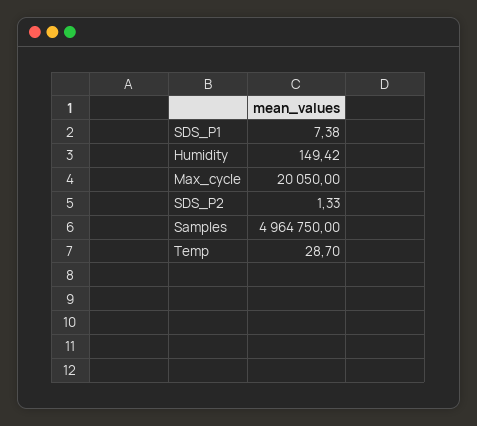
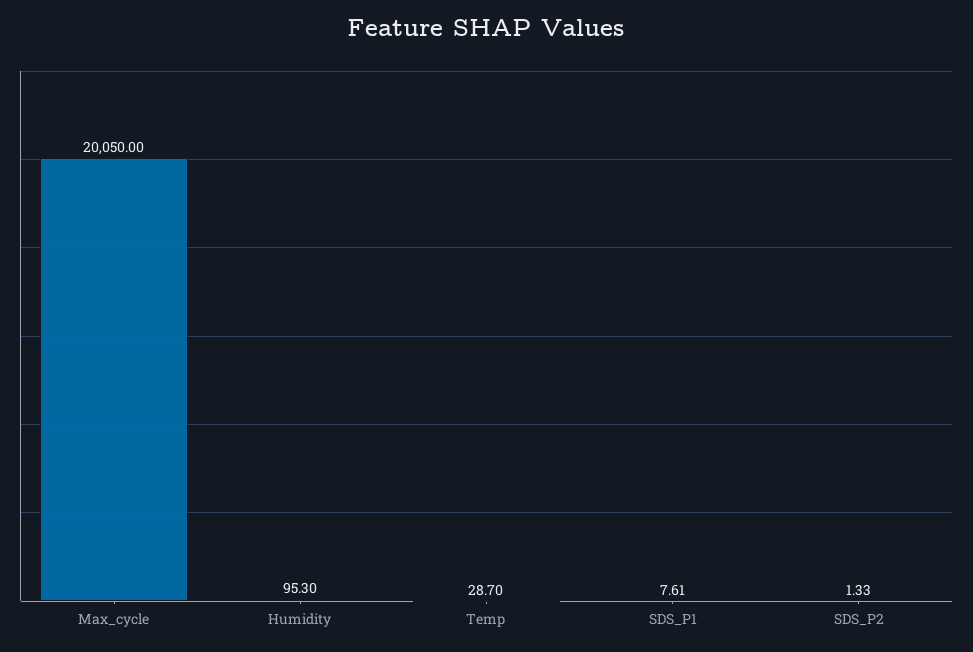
  {
-   "SDS_P1": 7.38,
+   "SDS_P1": 7.61,
-   "Humidity": 149.42,
+   "Humidity": 95.3,
    "Max_cycle": 20050,
    "SDS_P2": 1.33,
-   "Samples": 4964750,
    "Temp": 28.7
  }

